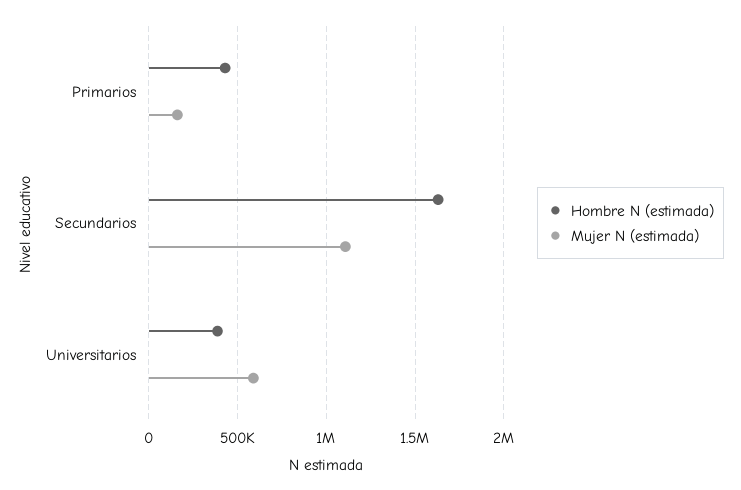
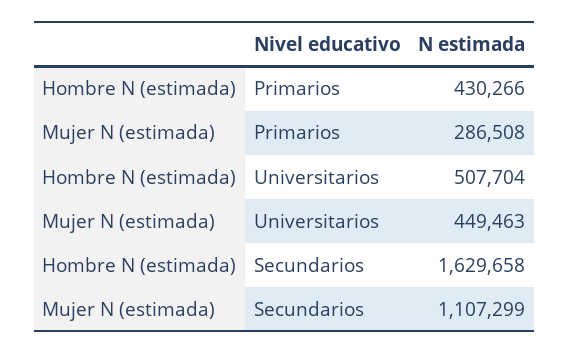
  {
    "Hombre N (estimada)": {
      "Primarios": 430266,
      "Secundarios": 1629658,
-     "Universitarios": 400000
+     "Universitarios": 507704
    },
    "Mujer N (estimada)": {
-     "Primarios": 150000,
+     "Primarios": 286508,
      "Secundarios": 1107299,
-     "Universitarios": 600000
+     "Universitarios": 449463
    }
  }

